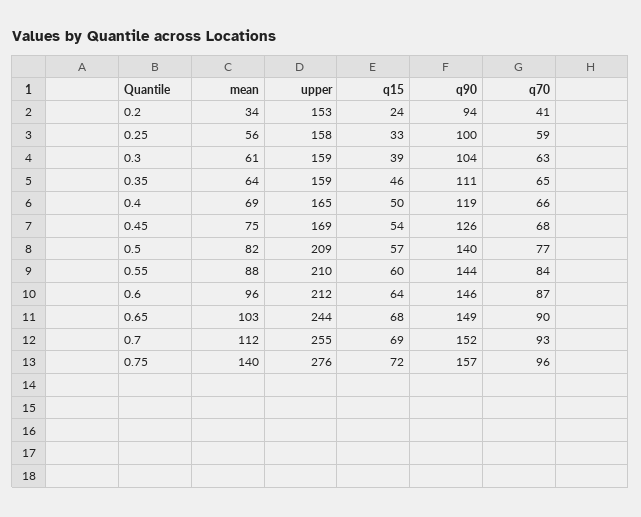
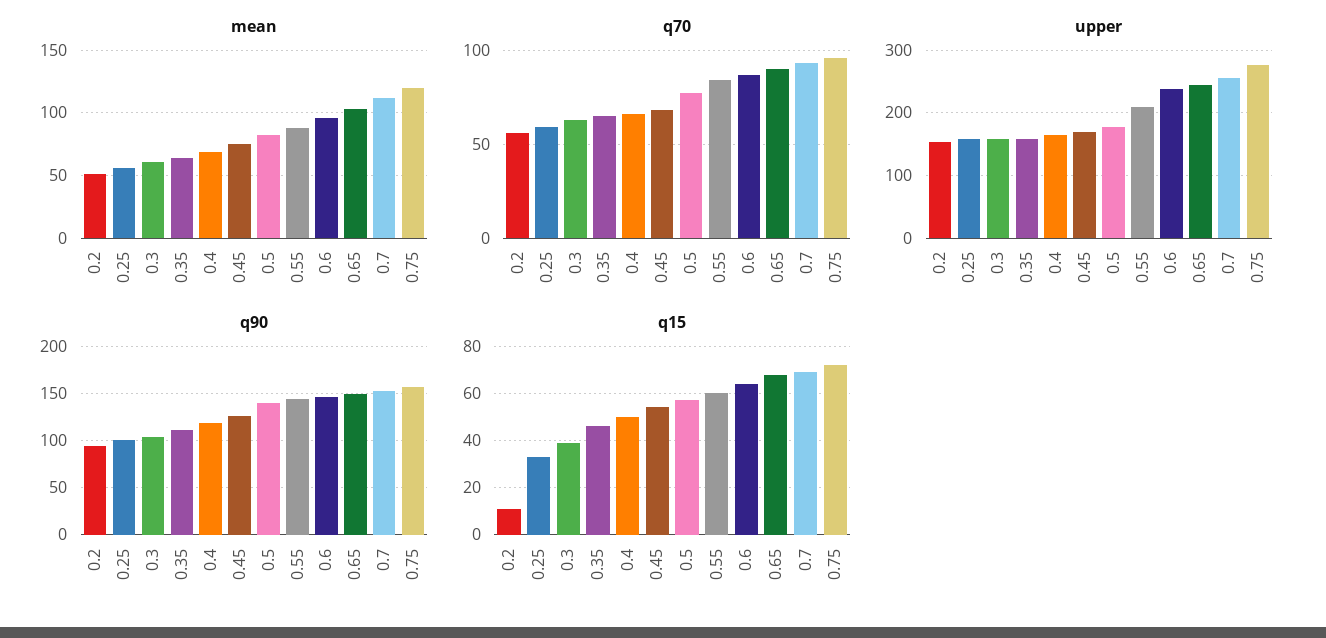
  {
    "mean": {
-     "0.2": 34,
+     "0.2": 50,
      "0.25": 56,
      "0.3": 61,
      "0.35": 64,
      "0.4": 69,
      "0.45": 75,
      "0.5": 82,
      "0.55": 88,
      "0.6": 96,
      "0.65": 103,
      "0.7": 112,
-     "0.75": 140
+     "0.75": 120
    },
    "upper": {
      "0.2": 153,
      "0.25": 158,
      "0.3": 159,
      "0.35": 159,
      "0.4": 165,
      "0.45": 169,
-     "0.5": 209,
+     "0.5": 180,
      "0.55": 210,
-     "0.6": 212,
+     "0.6": 240,
      "0.65": 244,
      "0.7": 255,
      "0.75": 276
    },
    "q15": {
-     "0.2": 24,
+     "0.2": 10,
      "0.25": 33,
      "0.3": 39,
      "0.35": 46,
      "0.4": 50,
      "0.45": 54,
      "0.5": 57,
      "0.55": 60,
      "0.6": 64,
      "0.65": 68,
      "0.7": 69,
      "0.75": 72
    },
    "q90": {
      "0.2": 94,
      "0.25": 100,
      "0.3": 104,
      "0.35": 111,
      "0.4": 119,
      "0.45": 126,
      "0.5": 140,
      "0.55": 144,
      "0.6": 146,
      "0.65": 149,
      "0.7": 152,
      "0.75": 157
    },
    "q70": {
-     "0.2": 41,
+     "0.2": 55,
      "0.25": 59,
      "0.3": 63,
      "0.35": 65,
      "0.4": 66,
      "0.45": 68,
      "0.5": 77,
      "0.55": 84,
      "0.6": 87,
      "0.65": 90,
      "0.7": 93,
      "0.75": 96
    }
  }

